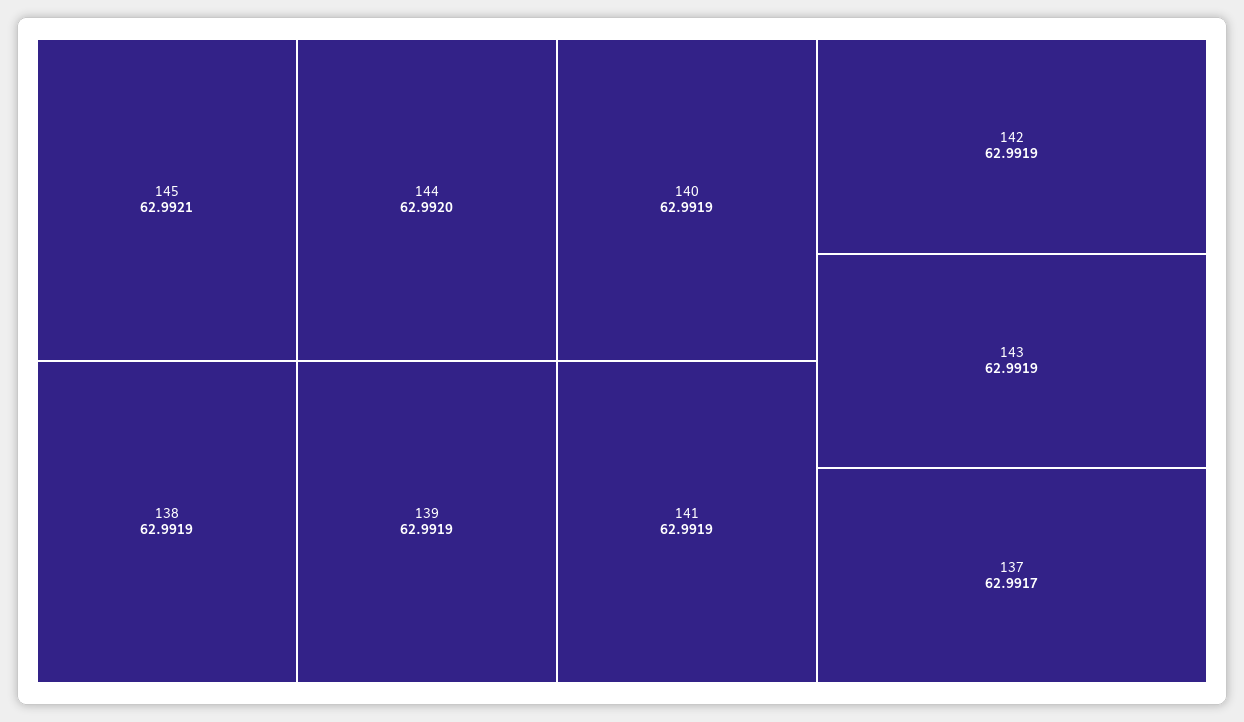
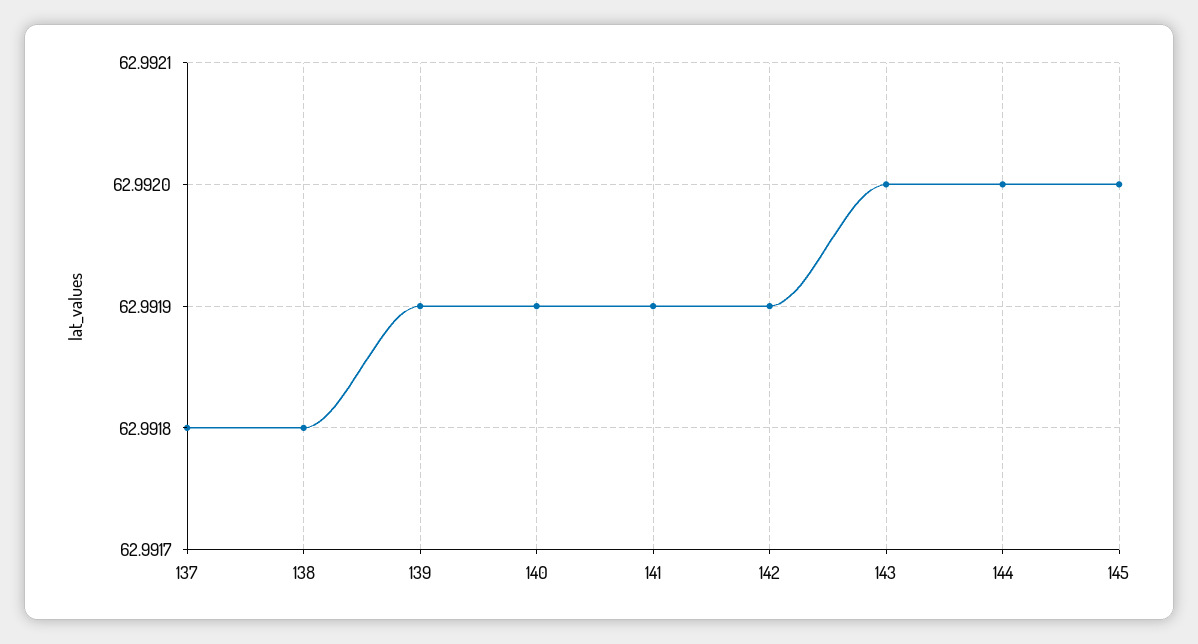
  {
-   "145": 62.9921,
+   "145": 62.992,
    "144": 62.992,
-   "138": 62.9919,
+   "138": 62.9918,
    "139": 62.9919,
    "140": 62.9919,
    "141": 62.9919,
    "142": 62.9919,
-   "143": 62.9919,
+   "143": 62.992,
-   "137": 62.9917
+   "137": 62.9918
  }

